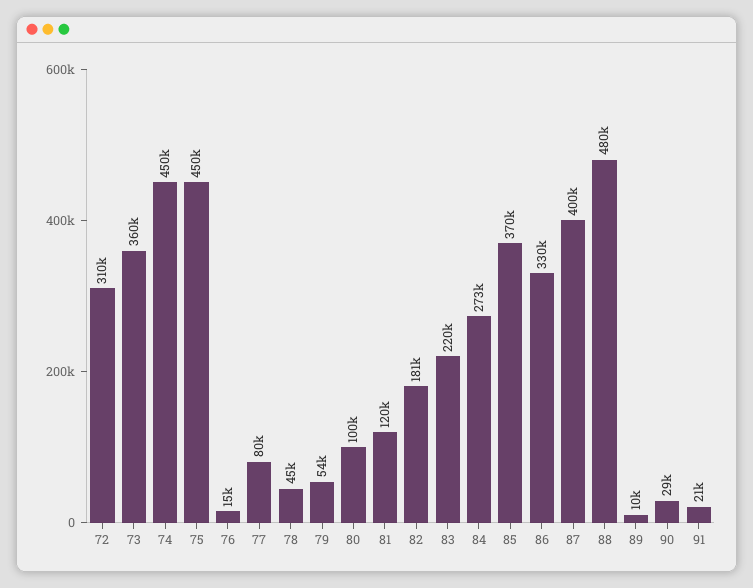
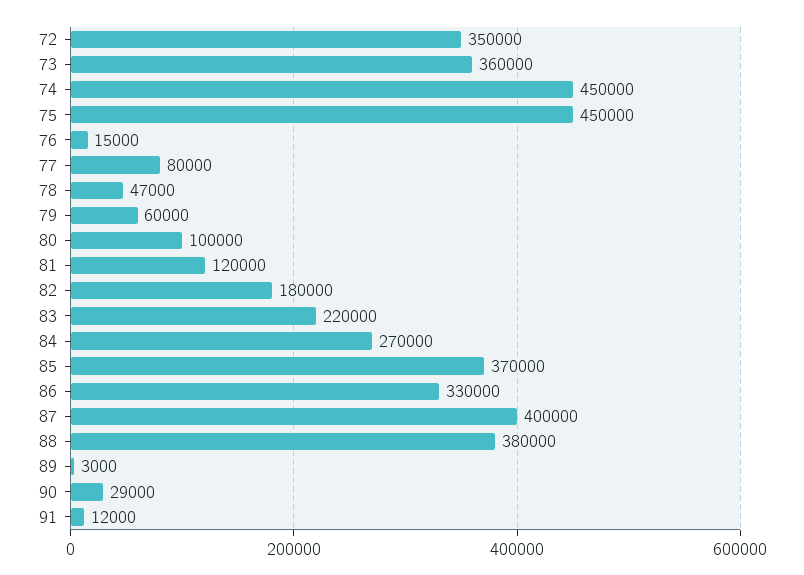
  {
-   "72": 310000,
+   "72": 350000,
    "73": 360000,
    "74": 450000,
    "75": 450000,
    "76": 15000,
    "77": 80000,
-   "78": 45000,
+   "78": 47000,
-   "79": 54000,
+   "79": 60000,
    "80": 100000,
    "81": 120000,
-   "82": 181000,
+   "82": 180000,
    "83": 220000,
-   "84": 273000,
+   "84": 270000,
    "85": 370000,
    "86": 330000,
    "87": 400000,
-   "88": 480000,
+   "88": 380000,
-   "89": 10000,
+   "89": 3000,
    "90": 29000,
-   "91": 21000
+   "91": 12000
  }

